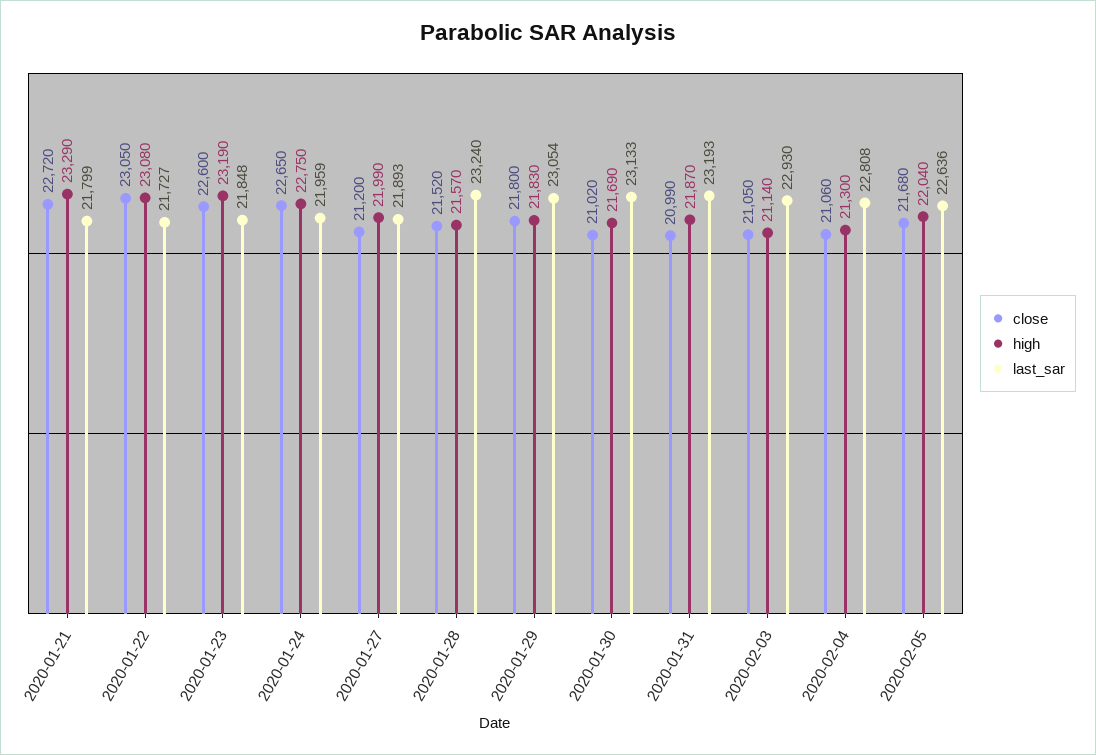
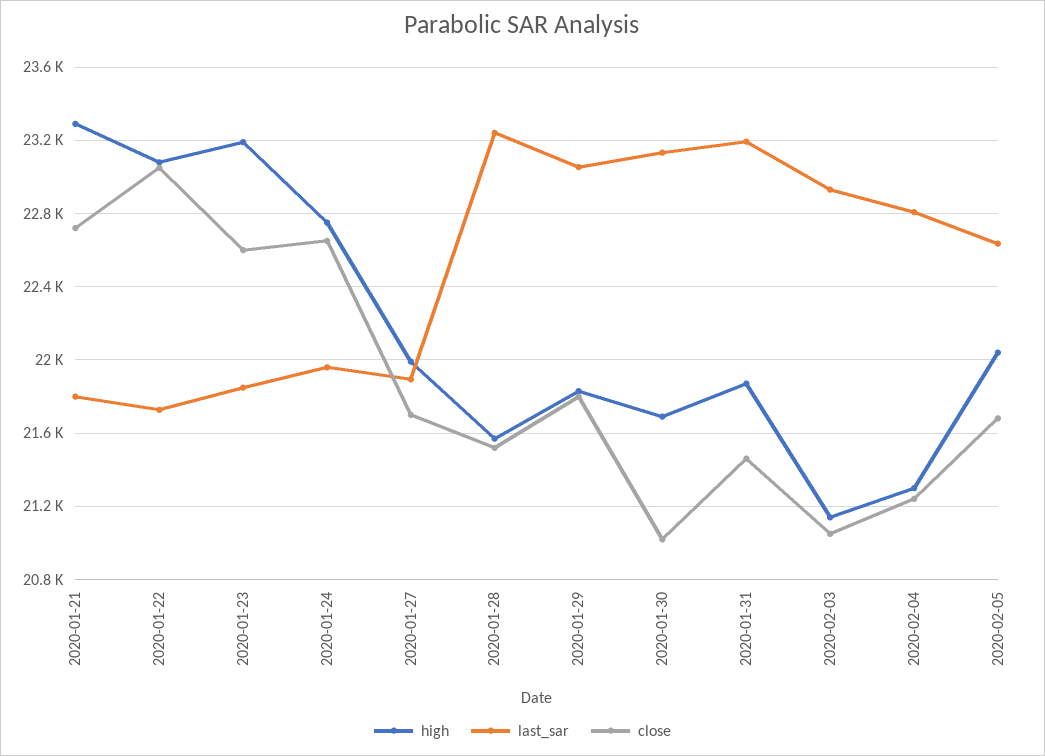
  {
    "close": {
      "2020-01-21": 22720,
      "2020-01-22": 23050,
      "2020-01-23": 22600,
      "2020-01-24": 22650,
-     "2020-01-27": 21200,
+     "2020-01-27": 21700,
      "2020-01-28": 21520,
      "2020-01-29": 21800,
      "2020-01-30": 21020,
-     "2020-01-31": 20990,
+     "2020-01-31": 21450,
      "2020-02-03": 21050,
-     "2020-02-04": 21060,
+     "2020-02-04": 21250,
      "2020-02-05": 21680
    },
    "high": {
      "2020-01-21": 23290,
      "2020-01-22": 23080,
      "2020-01-23": 23190,
      "2020-01-24": 22750,
      "2020-01-27": 21990,
      "2020-01-28": 21570,
      "2020-01-29": 21830,
      "2020-01-30": 21690,
      "2020-01-31": 21870,
      "2020-02-03": 21140,
      "2020-02-04": 21300,
      "2020-02-05": 22040
    },
    "last_sar": {
      "2020-01-21": 21799,
      "2020-01-22": 21727,
      "2020-01-23": 21848,
      "2020-01-24": 21959,
      "2020-01-27": 21893,
      "2020-01-28": 23240,
      "2020-01-29": 23054,
      "2020-01-30": 23133,
      "2020-01-31": 23193,
      "2020-02-03": 22930,
      "2020-02-04": 22808,
      "2020-02-05": 22636
    }
  }

